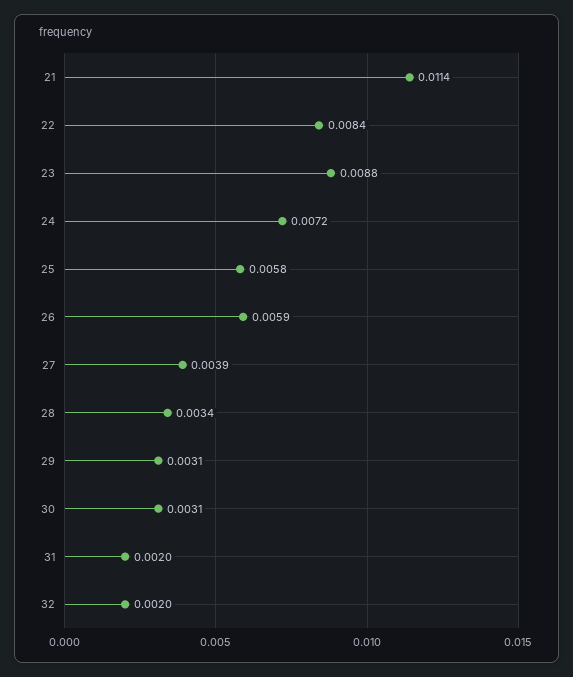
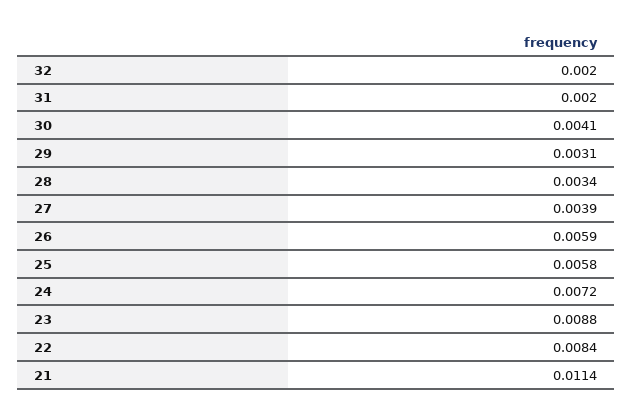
  {
    "21": 0.0114,
    "22": 0.0084,
    "23": 0.0088,
    "24": 0.0072,
    "25": 0.0058,
    "26": 0.0059,
    "27": 0.0039,
    "28": 0.0034,
    "29": 0.0031,
-   "30": 0.0031,
+   "30": 0.0041,
    "31": 0.002,
    "32": 0.002
  }

